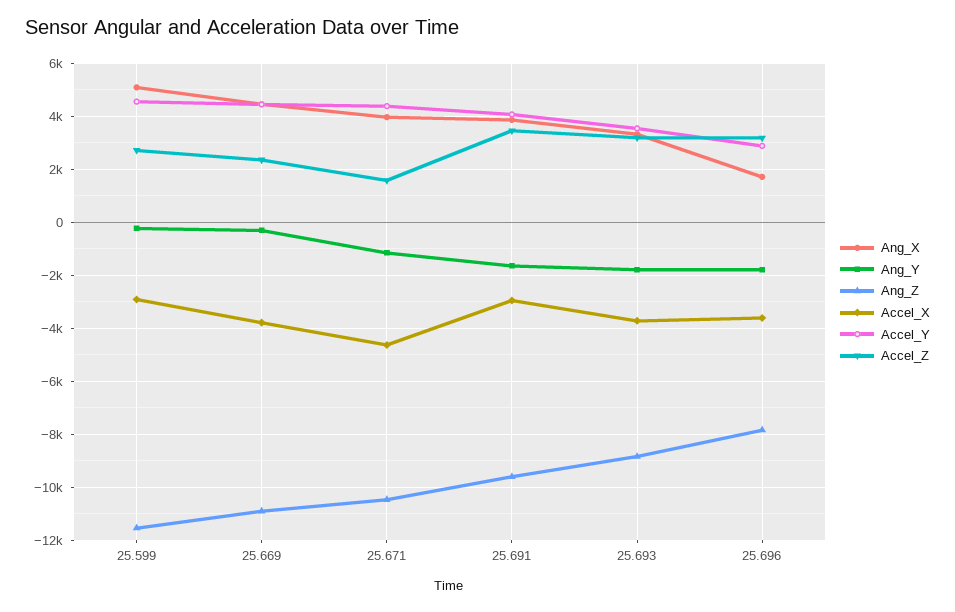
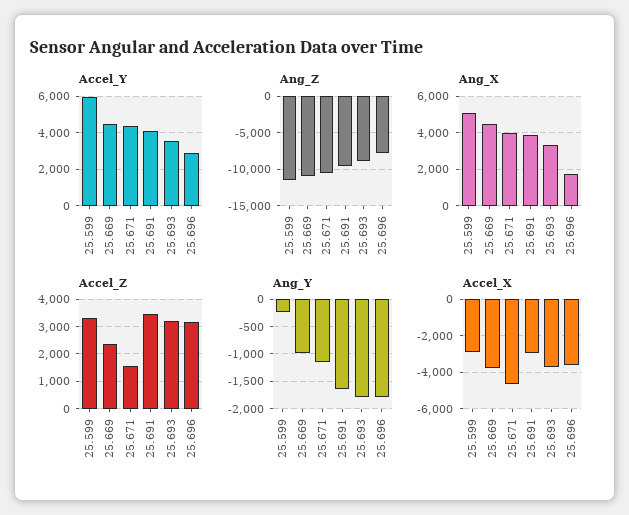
  {
    "Ang_X": {
      "25.599": 5000,
      "25.669": 4500,
      "25.671": 4000,
      "25.691": 3750,
      "25.693": 3250,
      "25.696": 1750
    },
    "Ang_Y": {
      "25.599": -250,
-     "25.669": -250,
+     "25.669": -1000,
      "25.671": -1250,
      "25.691": -1750,
      "25.693": -1750,
      "25.696": -1750
    },
    "Ang_Z": {
      "25.599": -11500,
      "25.669": -11000,
      "25.671": -10500,
      "25.691": -9500,
      "25.693": -8750,
      "25.696": -7750
    },
    "Accel_X": {
      "25.599": -3000,
      "25.669": -3750,
      "25.671": -4750,
      "25.691": -3000,
      "25.693": -3750,
      "25.696": -3500
    },
    "Accel_Y": {
-     "25.599": 4500,
+     "25.599": 6000,
      "25.669": 4500,
      "25.671": 4500,
      "25.691": 4000,
      "25.693": 3500,
      "25.696": 3000
    },
    "Accel_Z": {
-     "25.599": 2750,
+     "25.599": 3250,
      "25.669": 2250,
      "25.671": 1500,
      "25.691": 3500,
      "25.693": 3250,
      "25.696": 3250
    }
  }

